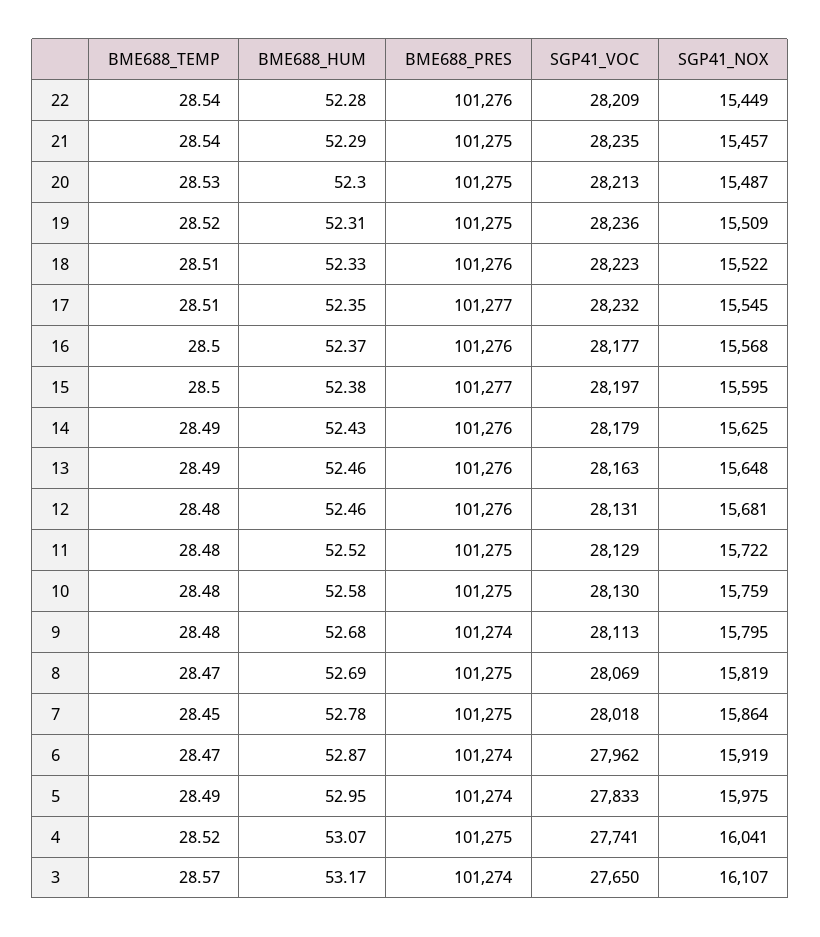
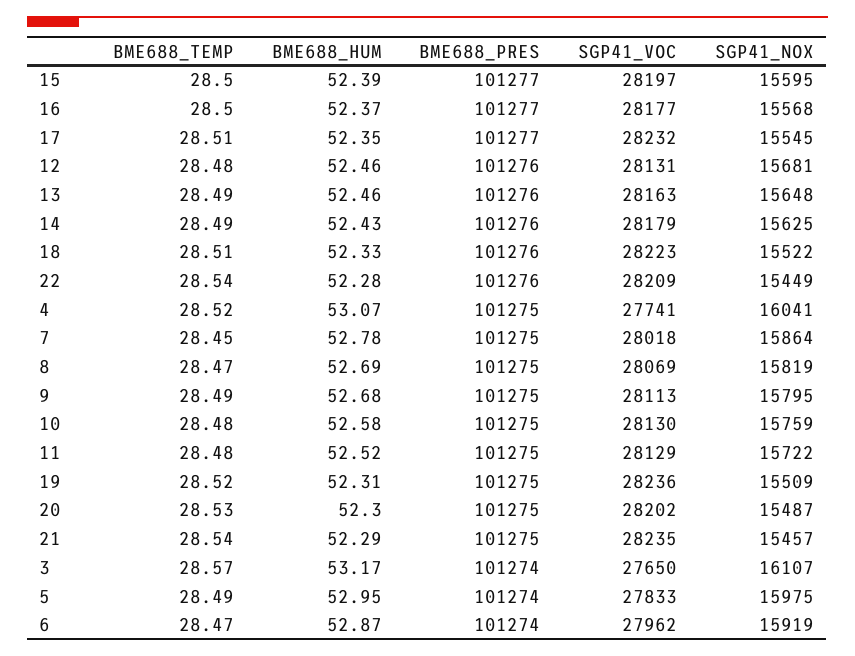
  {
    "BME688_TEMP": {
      "22": 28.54,
      "21": 28.54,
      "20": 28.53,
      "19": 28.52,
      "18": 28.51,
      "17": 28.51,
      "16": 28.5,
      "15": 28.5,
      "14": 28.49,
      "13": 28.49,
      "12": 28.48,
      "11": 28.48,
      "10": 28.48,
-     "9": 28.48,
+     "9": 28.49,
      "8": 28.47,
      "7": 28.45,
      "6": 28.47,
      "5": 28.49,
      "4": 28.52,
      "3": 28.57
    },
    "BME688_HUM": {
      "22": 52.28,
      "21": 52.29,
      "20": 52.3,
      "19": 52.31,
      "18": 52.33,
      "17": 52.35,
      "16": 52.37,
-     "15": 52.38,
+     "15": 52.39,
      "14": 52.43,
      "13": 52.46,
      "12": 52.46,
      "11": 52.52,
      "10": 52.58,
      "9": 52.68,
      "8": 52.69,
      "7": 52.78,
      "6": 52.87,
      "5": 52.95,
      "4": 53.07,
      "3": 53.17
    },
    "BME688_PRES": {
      "22": 101276,
      "21": 101275,
      "20": 101275,
      "19": 101275,
      "18": 101276,
      "17": 101277,
-     "16": 101276,
+     "16": 101277,
      "15": 101277,
      "14": 101276,
      "13": 101276,
      "12": 101276,
      "11": 101275,
      "10": 101275,
-     "9": 101274,
+     "9": 101275,
      "8": 101275,
      "7": 101275,
      "6": 101274,
      "5": 101274,
      "4": 101275,
      "3": 101274
    },
    "SGP41_VOC": {
      "22": 28209,
      "21": 28235,
-     "20": 28213,
+     "20": 28202,
      "19": 28236,
      "18": 28223,
      "17": 28232,
      "16": 28177,
      "15": 28197,
      "14": 28179,
      "13": 28163,
      "12": 28131,
      "11": 28129,
      "10": 28130,
      "9": 28113,
      "8": 28069,
      "7": 28018,
      "6": 27962,
      "5": 27833,
      "4": 27741,
      "3": 27650
    },
    "SGP41_NOX": {
      "22": 15449,
      "21": 15457,
      "20": 15487,
      "19": 15509,
      "18": 15522,
      "17": 15545,
      "16": 15568,
      "15": 15595,
      "14": 15625,
      "13": 15648,
      "12": 15681,
      "11": 15722,
      "10": 15759,
      "9": 15795,
      "8": 15819,
      "7": 15864,
      "6": 15919,
      "5": 15975,
      "4": 16041,
      "3": 16107
    }
  }

